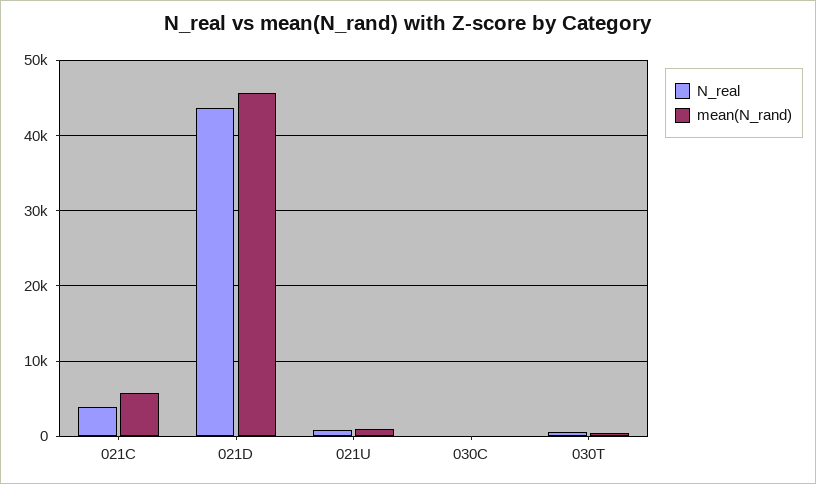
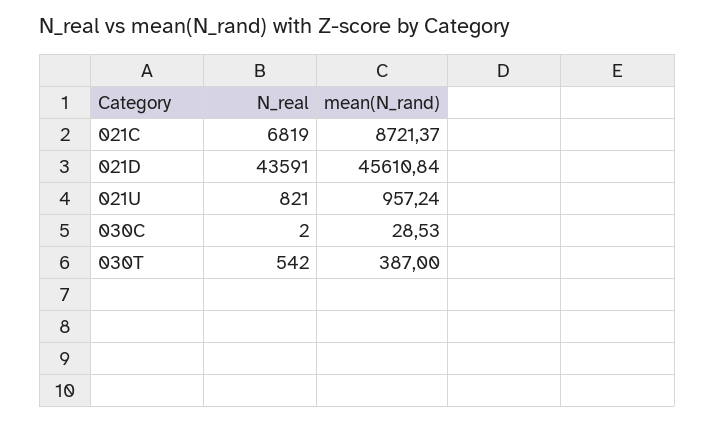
  {
    "N_real": {
-     "021C": 4000,
+     "021C": 6819,
      "021D": 43591,
      "021U": 821,
      "030C": 2,
      "030T": 542
    },
    "mean(N_rand)": {
-     "021C": 6000,
+     "021C": 8721.37,
      "021D": 45610.84,
      "021U": 957.24,
      "030C": 28.53,
      "030T": 387
    }
  }

